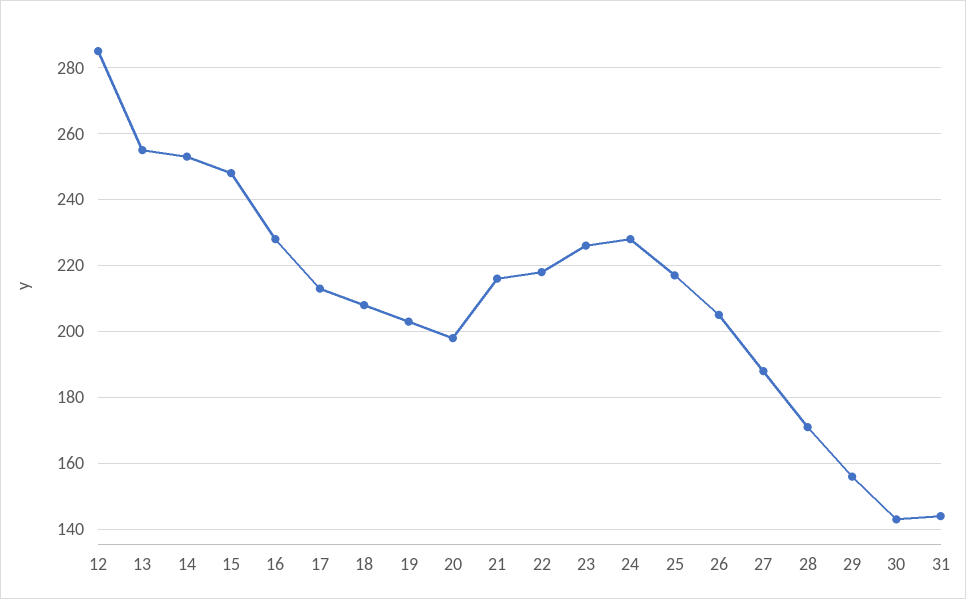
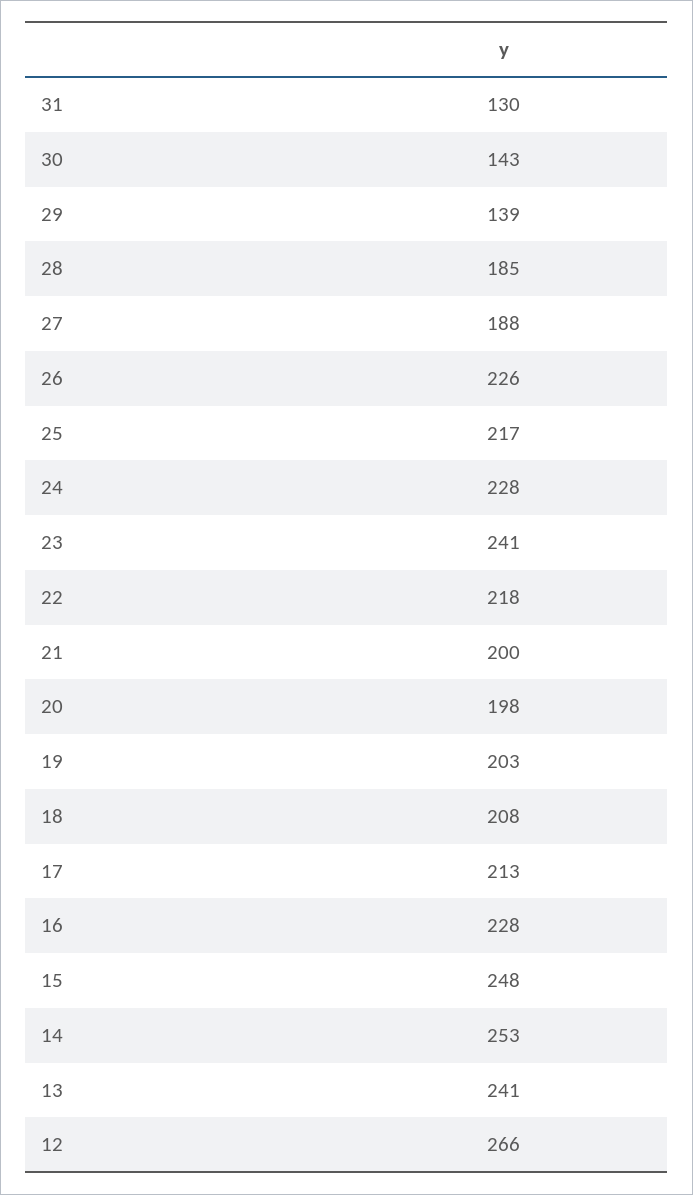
  {
-   "12": 285,
+   "12": 266,
-   "13": 255,
+   "13": 241,
    "14": 253,
    "15": 248,
    "16": 228,
    "17": 213,
    "18": 208,
    "19": 203,
    "20": 198,
-   "21": 215,
+   "21": 200,
    "22": 218,
-   "23": 225,
+   "23": 241,
    "24": 228,
    "25": 217,
-   "26": 205,
+   "26": 226,
    "27": 188,
-   "28": 170,
+   "28": 185,
-   "29": 155,
+   "29": 139,
    "30": 143,
-   "31": 145
+   "31": 130
  }

